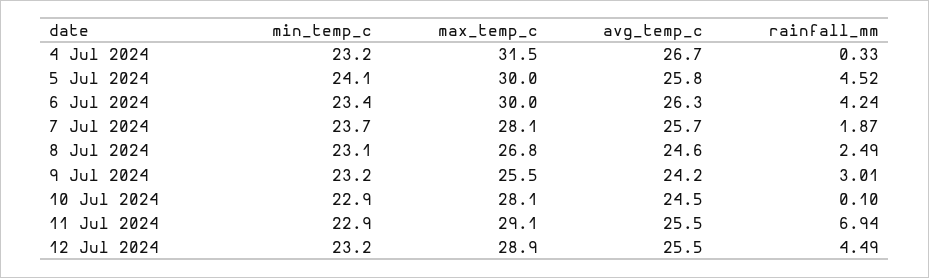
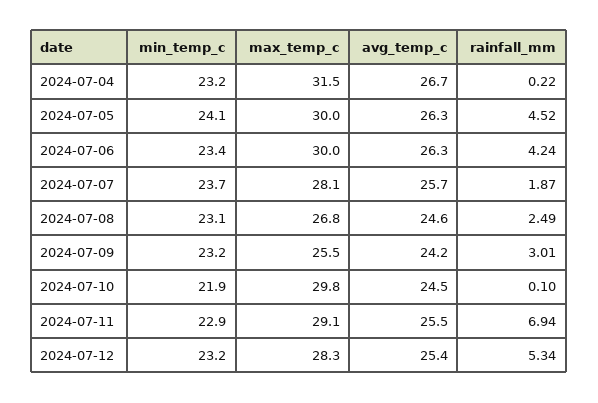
  {
    "min_temp_c": {
      "4 Jul 2024": 23.2,
      "5 Jul 2024": 24.1,
      "6 Jul 2024": 23.4,
      "7 Jul 2024": 23.7,
      "8 Jul 2024": 23.1,
      "9 Jul 2024": 23.2,
-     "10 Jul 2024": 22.9,
+     "10 Jul 2024": 21.9,
      "11 Jul 2024": 22.9,
      "12 Jul 2024": 23.2
    },
    "max_temp_c": {
      "4 Jul 2024": 31.5,
      "5 Jul 2024": 30,
      "6 Jul 2024": 30,
      "7 Jul 2024": 28.1,
      "8 Jul 2024": 26.8,
      "9 Jul 2024": 25.5,
-     "10 Jul 2024": 28.1,
+     "10 Jul 2024": 29.8,
      "11 Jul 2024": 29.1,
-     "12 Jul 2024": 28.9
+     "12 Jul 2024": 28.3
    },
    "avg_temp_c": {
      "4 Jul 2024": 26.7,
-     "5 Jul 2024": 25.8,
+     "5 Jul 2024": 26.3,
      "6 Jul 2024": 26.3,
      "7 Jul 2024": 25.7,
      "8 Jul 2024": 24.6,
      "9 Jul 2024": 24.2,
      "10 Jul 2024": 24.5,
      "11 Jul 2024": 25.5,
-     "12 Jul 2024": 25.5
+     "12 Jul 2024": 25.4
    },
    "rainfall_mm": {
-     "4 Jul 2024": 0.33,
+     "4 Jul 2024": 0.22,
      "5 Jul 2024": 4.52,
      "6 Jul 2024": 4.24,
      "7 Jul 2024": 1.87,
      "8 Jul 2024": 2.49,
      "9 Jul 2024": 3.01,
      "10 Jul 2024": 0.1,
      "11 Jul 2024": 6.94,
-     "12 Jul 2024": 4.49
+     "12 Jul 2024": 5.34
    }
  }

